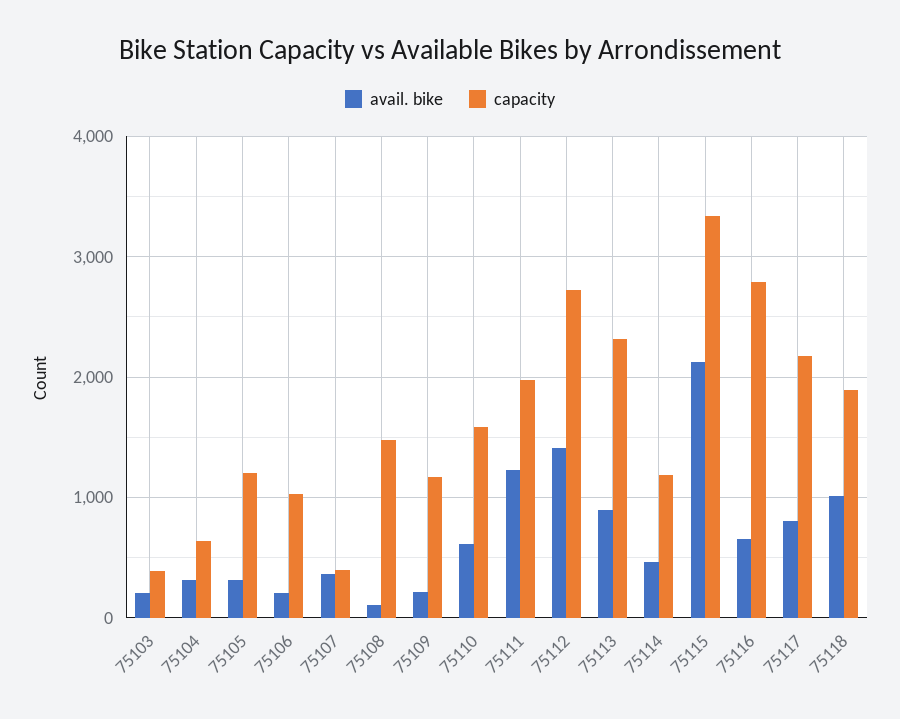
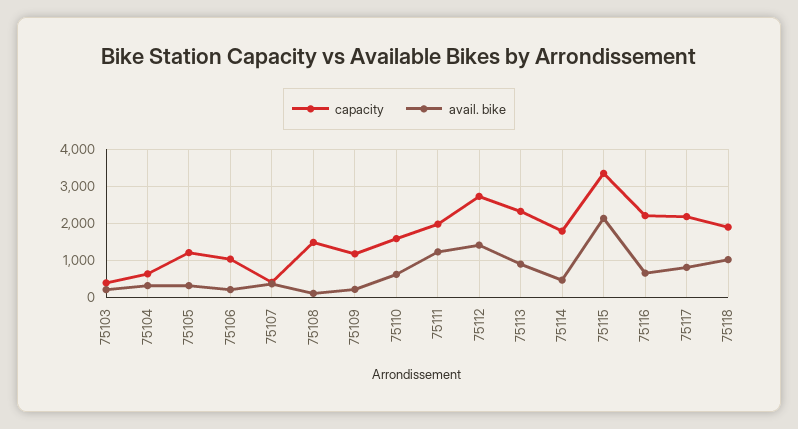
  {
    "avail. bike": {
      "75103": 200,
      "75104": 300,
      "75105": 300,
      "75106": 200,
      "75107": 400,
      "75108": 100,
      "75109": 200,
      "75110": 600,
      "75111": 1200,
      "75112": 1400,
      "75113": 900,
      "75114": 500,
      "75115": 2100,
      "75116": 700,
      "75117": 800,
      "75118": 1000
    },
    "capacity": {
      "75103": 400,
      "75104": 600,
      "75105": 1200,
      "75106": 1000,
      "75107": 400,
      "75108": 1500,
      "75109": 1200,
      "75110": 1600,
      "75111": 2000,
      "75112": 2700,
      "75113": 2300,
-     "75114": 1200,
+     "75114": 1800,
      "75115": 3300,
-     "75116": 2800,
+     "75116": 2200,
      "75117": 2200,
      "75118": 1900
    }
  }

